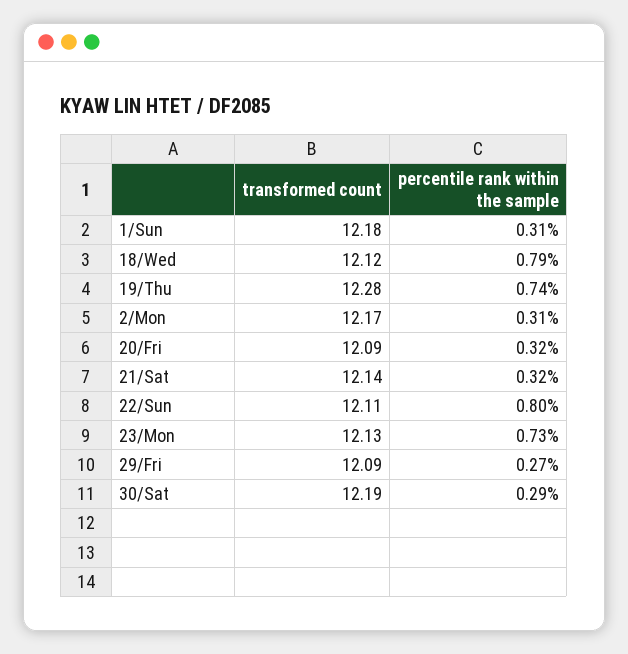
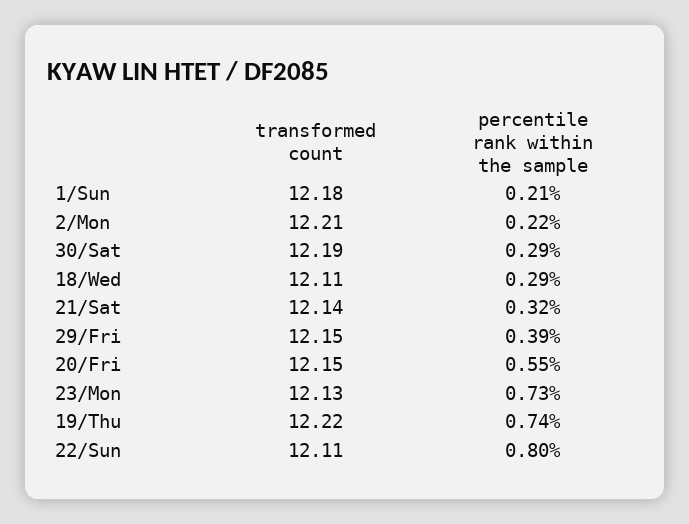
  {
    "transformed count": {
      "1/Sun": 12.18,
-     "18/Wed": 12.12,
+     "18/Wed": 12.11,
-     "19/Thu": 12.28,
+     "19/Thu": 12.22,
-     "2/Mon": 12.17,
+     "2/Mon": 12.21,
-     "20/Fri": 12.09,
+     "20/Fri": 12.15,
      "21/Sat": 12.14,
      "22/Sun": 12.11,
      "23/Mon": 12.13,
-     "29/Fri": 12.09,
+     "29/Fri": 12.15,
      "30/Sat": 12.19
    },
    "percentile rank within the sample": {
-     "1/Sun": 0.31,
+     "1/Sun": 0.21,
-     "18/Wed": 0.79,
+     "18/Wed": 0.29,
      "19/Thu": 0.74,
-     "2/Mon": 0.31,
+     "2/Mon": 0.22,
-     "20/Fri": 0.32,
+     "20/Fri": 0.55,
      "21/Sat": 0.32,
      "22/Sun": 0.8,
      "23/Mon": 0.73,
-     "29/Fri": 0.27,
+     "29/Fri": 0.39,
      "30/Sat": 0.29
    }
  }

